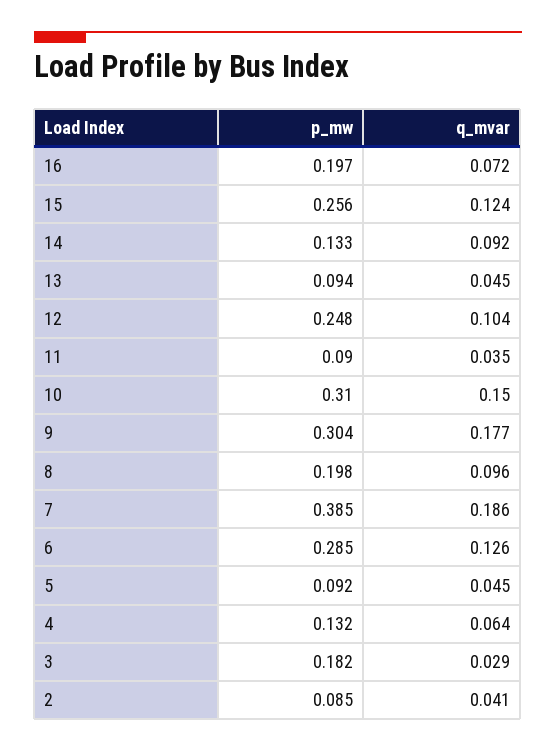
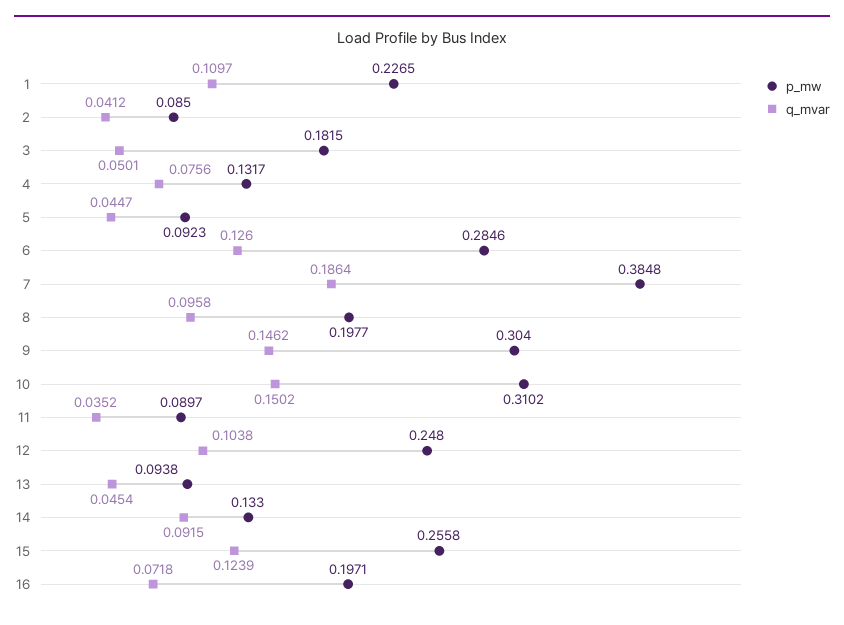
  {
    "p_mw": {
      "16": 0.1971,
      "15": 0.2558,
      "14": 0.133,
      "13": 0.0938,
      "12": 0.248,
      "11": 0.0897,
      "10": 0.3102,
      "9": 0.304,
      "8": 0.1977,
      "7": 0.3848,
      "6": 0.2846,
      "5": 0.0923,
      "4": 0.1317,
      "3": 0.1815,
-     "2": 0.085
+     "2": 0.085,
+     "1": 0.2265
    },
    "q_mvar": {
      "16": 0.0718,
      "15": 0.1239,
      "14": 0.0915,
      "13": 0.0454,
      "12": 0.1038,
      "11": 0.0352,
      "10": 0.1502,
-     "9": 0.177,
+     "9": 0.1462,
      "8": 0.0958,
      "7": 0.1864,
      "6": 0.126,
      "5": 0.0447,
-     "4": 0.064,
+     "4": 0.0756,
-     "3": 0.029,
+     "3": 0.0501,
-     "2": 0.0412
+     "2": 0.0412,
+     "1": 0.1097
    }
  }

